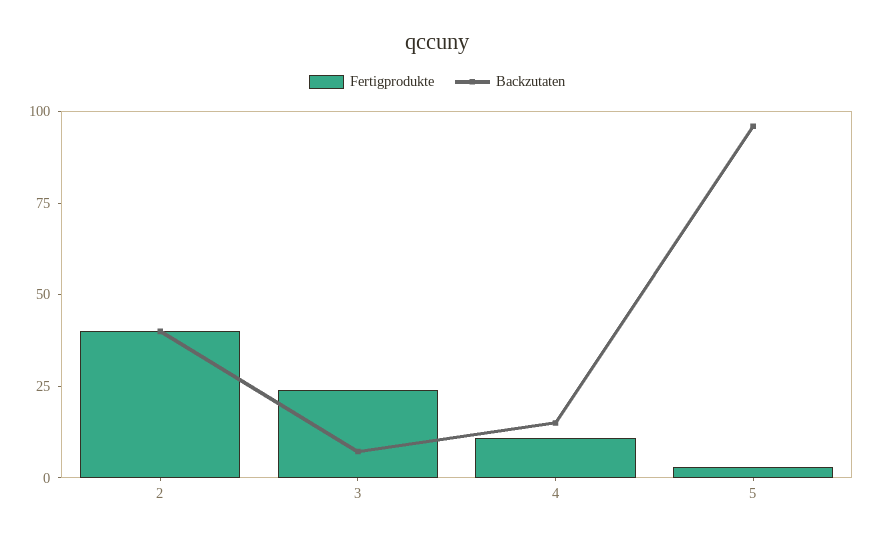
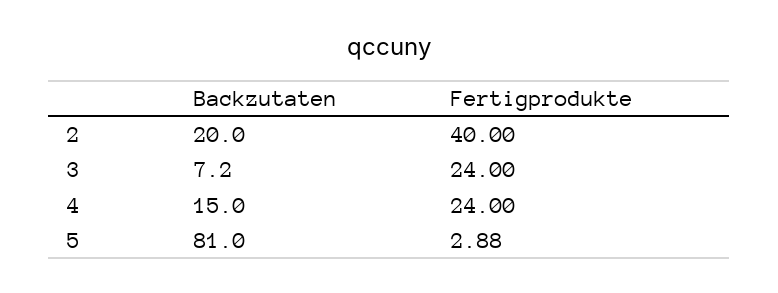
  {
    "Fertigprodukte": {
      "2": 40,
      "3": 24,
-     "4": 10,
+     "4": 24,
      "5": 2.88
    },
    "Backzutaten": {
-     "2": 40,
+     "2": 20,
      "3": 7.2,
      "4": 15,
-     "5": 95
+     "5": 81
    }
  }

